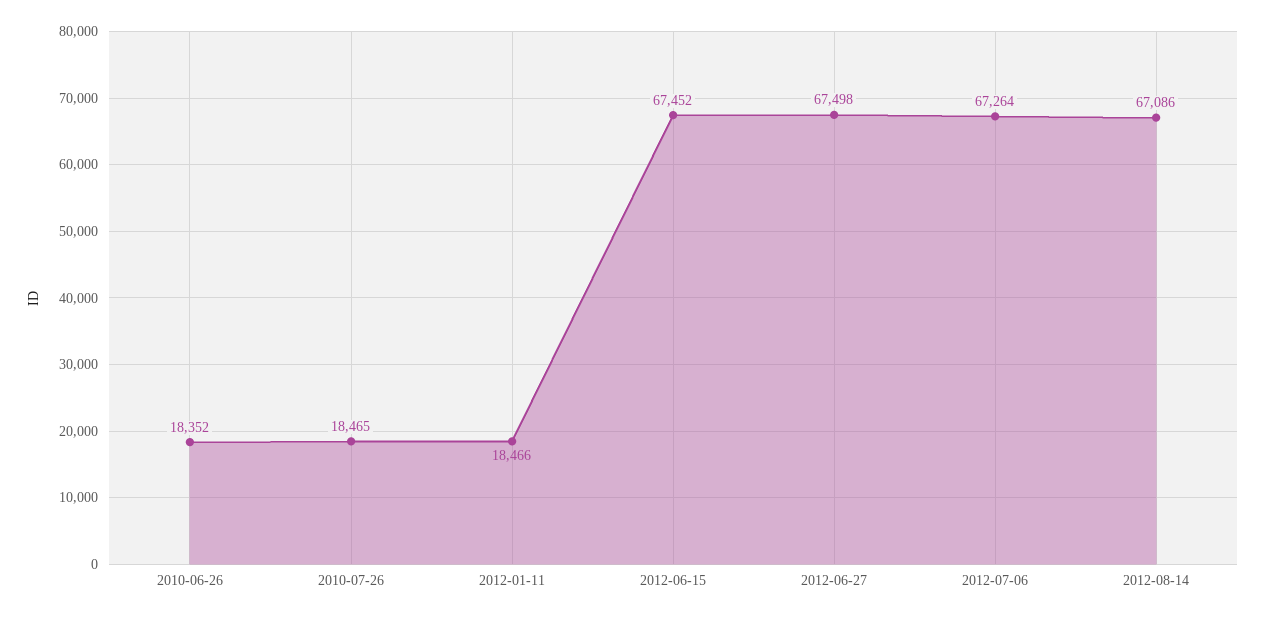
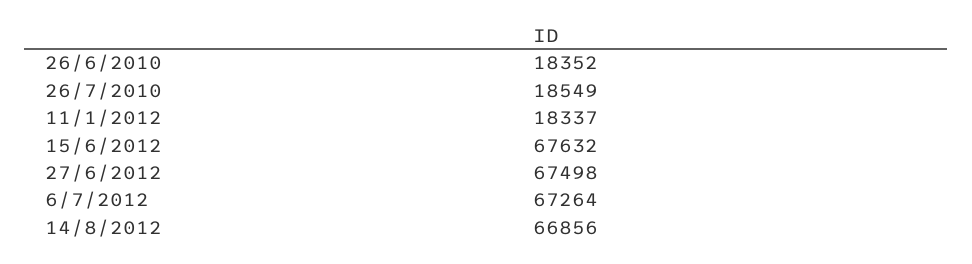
  {
    "2010-06-26": 18352,
-   "2010-07-26": 18465,
+   "2010-07-26": 18549,
-   "2012-01-11": 18466,
+   "2012-01-11": 18337,
-   "2012-06-15": 67452,
+   "2012-06-15": 67632,
    "2012-06-27": 67498,
    "2012-07-06": 67264,
-   "2012-08-14": 67086
+   "2012-08-14": 66856
  }

